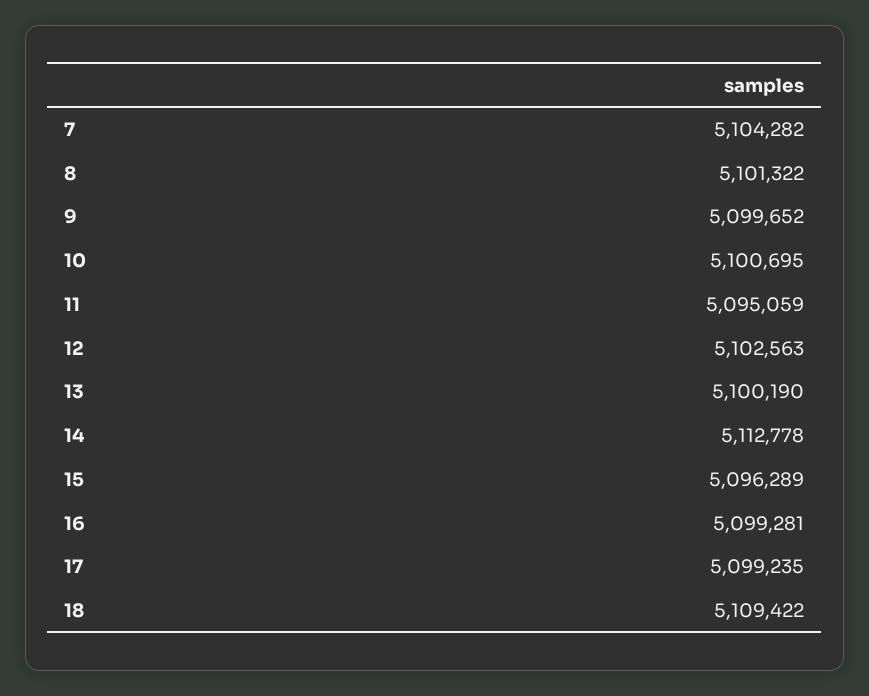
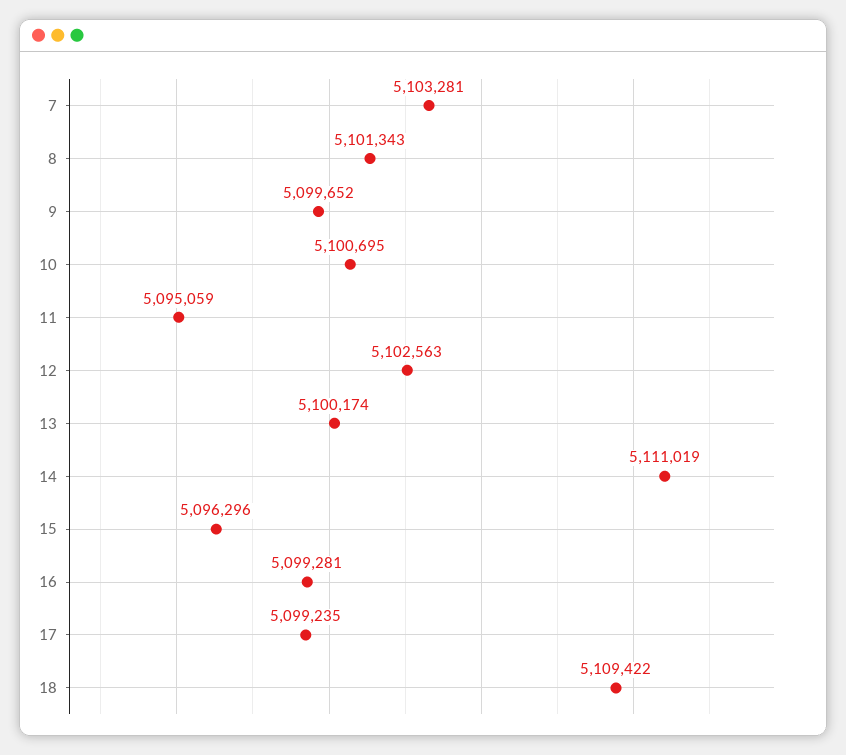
  {
-   "7": 5104282,
+   "7": 5103281,
-   "8": 5101322,
+   "8": 5101343,
    "9": 5099652,
    "10": 5100695,
    "11": 5095059,
    "12": 5102563,
-   "13": 5100190,
+   "13": 5100174,
-   "14": 5112778,
+   "14": 5111019,
-   "15": 5096289,
+   "15": 5096296,
    "16": 5099281,
    "17": 5099235,
    "18": 5109422
  }

